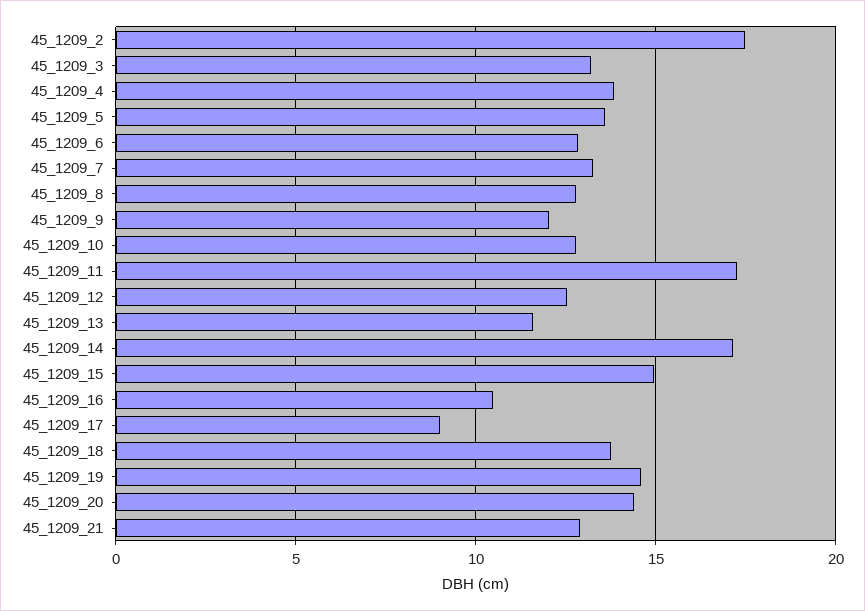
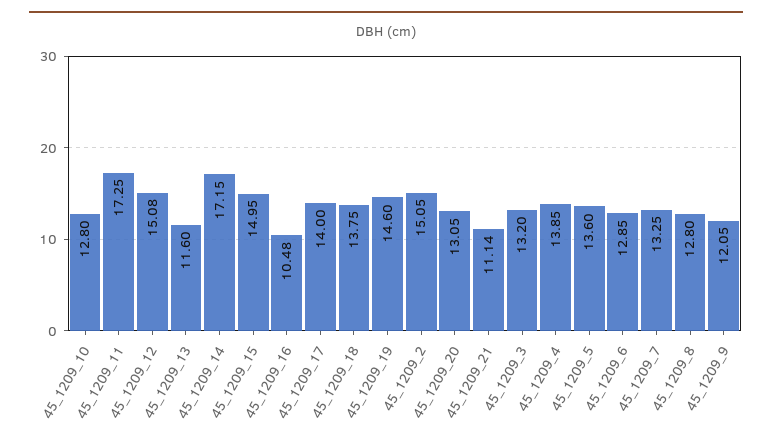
  {
-   "45_1209_2": 17.5,
+   "45_1209_2": 15.05,
    "45_1209_3": 13.2,
    "45_1209_4": 13.85,
    "45_1209_5": 13.6,
    "45_1209_6": 12.85,
    "45_1209_7": 13.25,
    "45_1209_8": 12.8,
    "45_1209_9": 12.05,
    "45_1209_10": 12.8,
    "45_1209_11": 17.25,
-   "45_1209_12": 12.5,
+   "45_1209_12": 15.08,
    "45_1209_13": 11.6,
    "45_1209_14": 17.15,
    "45_1209_15": 14.95,
    "45_1209_16": 10.48,
-   "45_1209_17": 9,
+   "45_1209_17": 14,
    "45_1209_18": 13.75,
    "45_1209_19": 14.6,
-   "45_1209_20": 14.5,
+   "45_1209_20": 13.05,
-   "45_1209_21": 13
+   "45_1209_21": 11.14
  }

